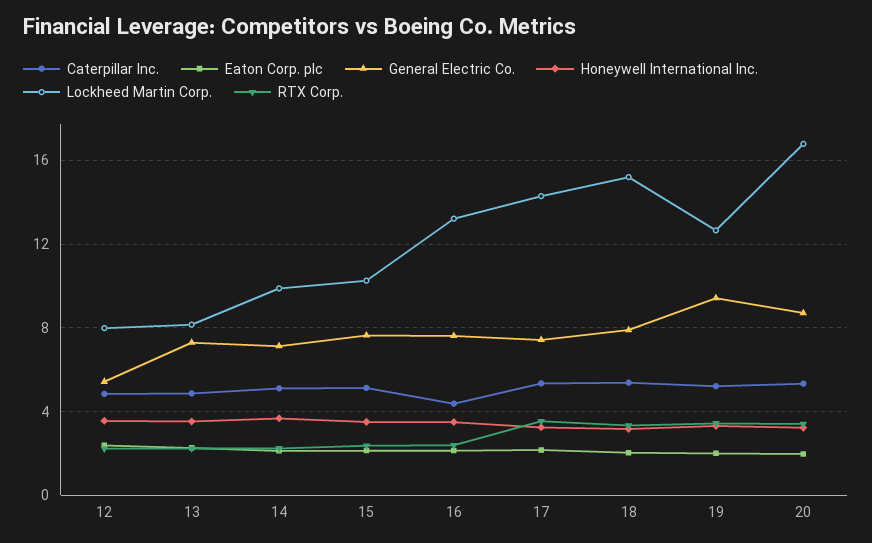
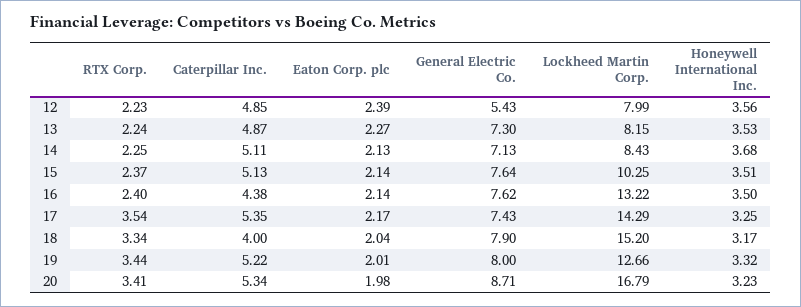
  {
    "Caterpillar Inc.": {
      "12": 4.85,
      "13": 4.87,
      "14": 5.11,
      "15": 5.13,
      "16": 4.38,
      "17": 5.35,
-     "18": 5.5,
+     "18": 4,
      "19": 5.22,
      "20": 5.34
    },
    "Eaton Corp. plc": {
      "12": 2.39,
      "13": 2.27,
      "14": 2.13,
      "15": 2.14,
      "16": 2.14,
      "17": 2.17,
      "18": 2.04,
      "19": 2.01,
      "20": 1.98
    },
    "General Electric Co.": {
      "12": 5.43,
      "13": 7.3,
      "14": 7.13,
      "15": 7.64,
      "16": 7.62,
      "17": 7.43,
      "18": 7.9,
-     "19": 9.5,
+     "19": 8,
      "20": 8.71
    },
    "Honeywell International Inc.": {
      "12": 3.56,
      "13": 3.53,
      "14": 3.68,
      "15": 3.51,
      "16": 3.5,
      "17": 3.25,
      "18": 3.17,
      "19": 3.32,
      "20": 3.23
    },
    "Lockheed Martin Corp.": {
      "12": 7.99,
      "13": 8.15,
-     "14": 10,
+     "14": 8.43,
      "15": 10.25,
      "16": 13.22,
      "17": 14.29,
      "18": 15.2,
      "19": 12.66,
      "20": 16.79
    },
    "RTX Corp.": {
      "12": 2.23,
      "13": 2.24,
      "14": 2.25,
      "15": 2.37,
      "16": 2.4,
      "17": 3.54,
      "18": 3.34,
      "19": 3.44,
      "20": 3.41
    }
  }

